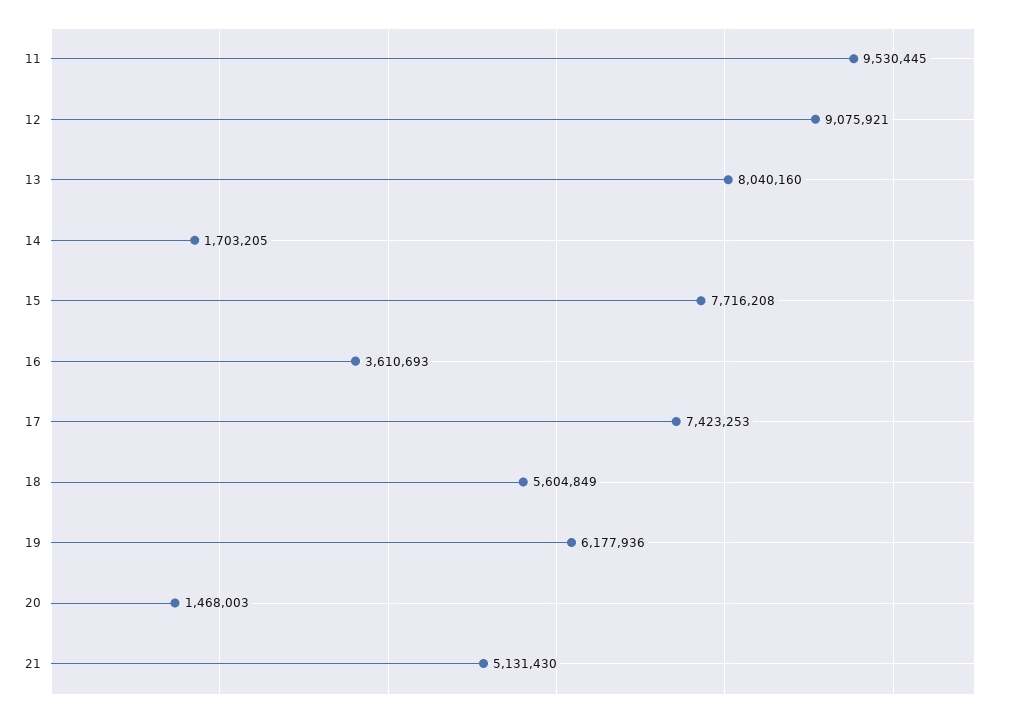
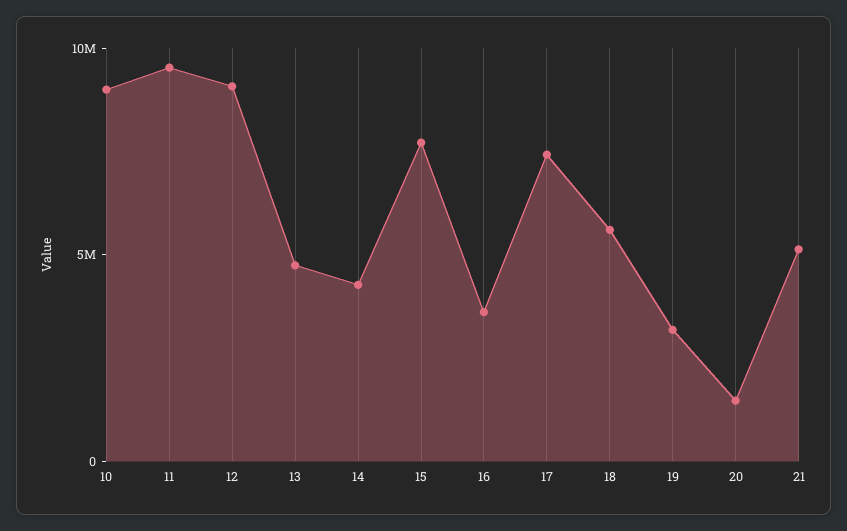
  {
    "11": 9530445,
    "12": 9075921,
-   "13": 8040160,
+   "13": 5000000,
-   "14": 1703205,
+   "14": 4000000,
    "15": 7716208,
    "16": 3610693,
    "17": 7423253,
    "18": 5604849,
-   "19": 6177936,
+   "19": 3000000,
    "20": 1468003,
-   "21": 5131430
+   "21": 5131430,
+   "10": 9000000
  }

